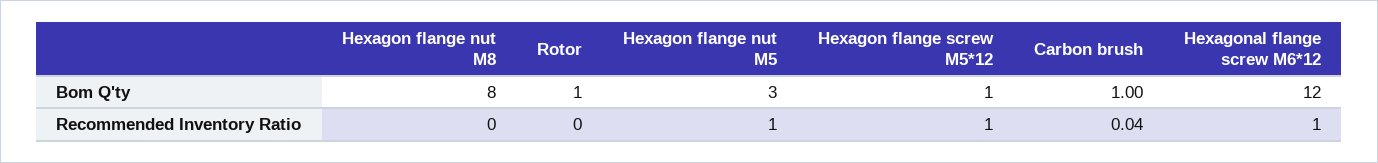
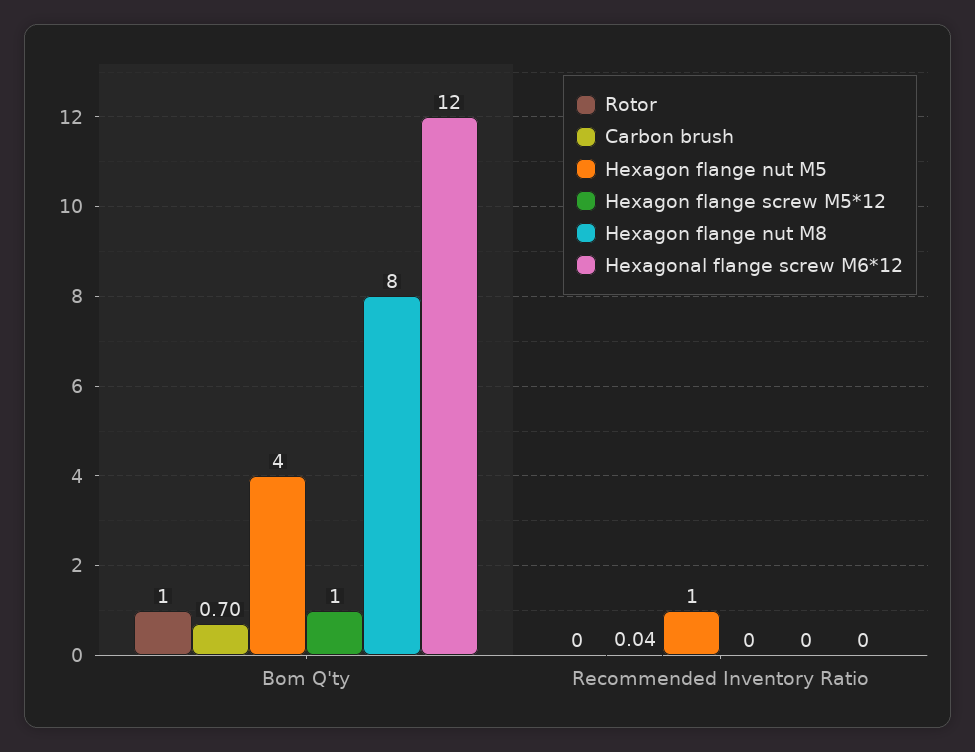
  {
    "Hexagon flange nut M8": {
      "Bom Q'ty": 8,
      "Recommended Inventory Ratio": 0
    },
    "Rotor": {
      "Bom Q'ty": 1,
      "Recommended Inventory Ratio": 0
    },
    "Hexagon flange nut M5": {
-     "Bom Q'ty": 3,
+     "Bom Q'ty": 4,
      "Recommended Inventory Ratio": 1
    },
    "Hexagon flange screw M5*12": {
      "Bom Q'ty": 1,
-     "Recommended Inventory Ratio": 1
+     "Recommended Inventory Ratio": 0
    },
    "Carbon brush": {
-     "Bom Q'ty": 1,
+     "Bom Q'ty": 0.7,
      "Recommended Inventory Ratio": 0.04
    },
    "Hexagonal flange screw M6*12": {
      "Bom Q'ty": 12,
-     "Recommended Inventory Ratio": 1
+     "Recommended Inventory Ratio": 0
    }
  }

